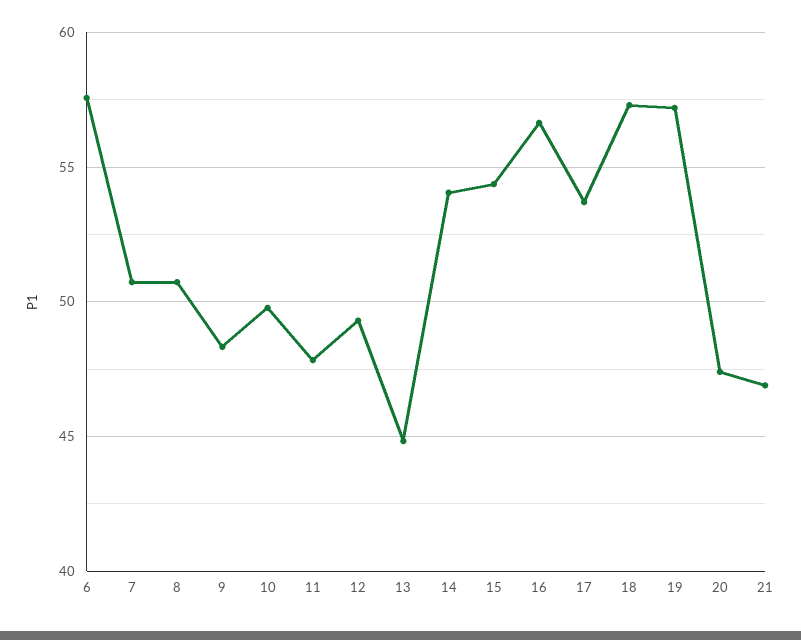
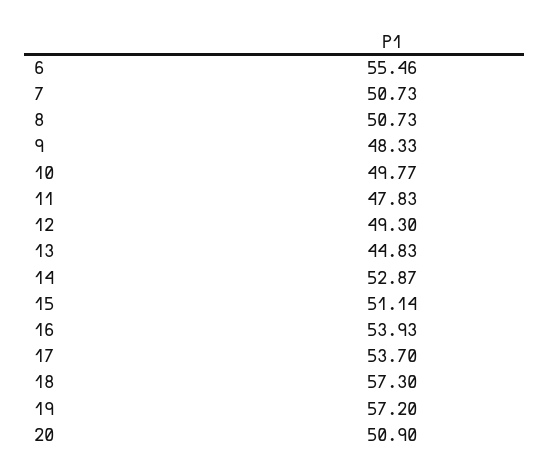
  {
-   "6": 57.5,
+   "6": 55.46,
    "7": 50.73,
    "8": 50.73,
    "9": 48.33,
    "10": 49.77,
    "11": 47.83,
    "12": 49.3,
    "13": 44.83,
-   "14": 54,
+   "14": 52.87,
-   "15": 54.5,
+   "15": 51.14,
-   "16": 56.5,
+   "16": 53.93,
    "17": 53.7,
    "18": 57.3,
    "19": 57.2,
-   "20": 47.5,
+   "20": 50.9
-   "21": 47
  }

